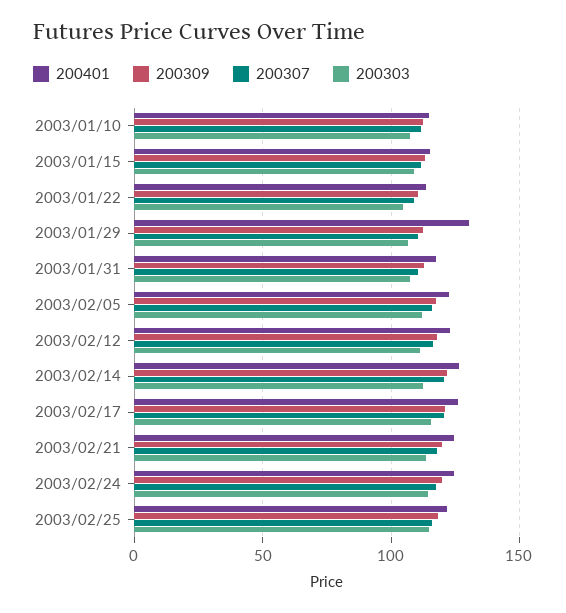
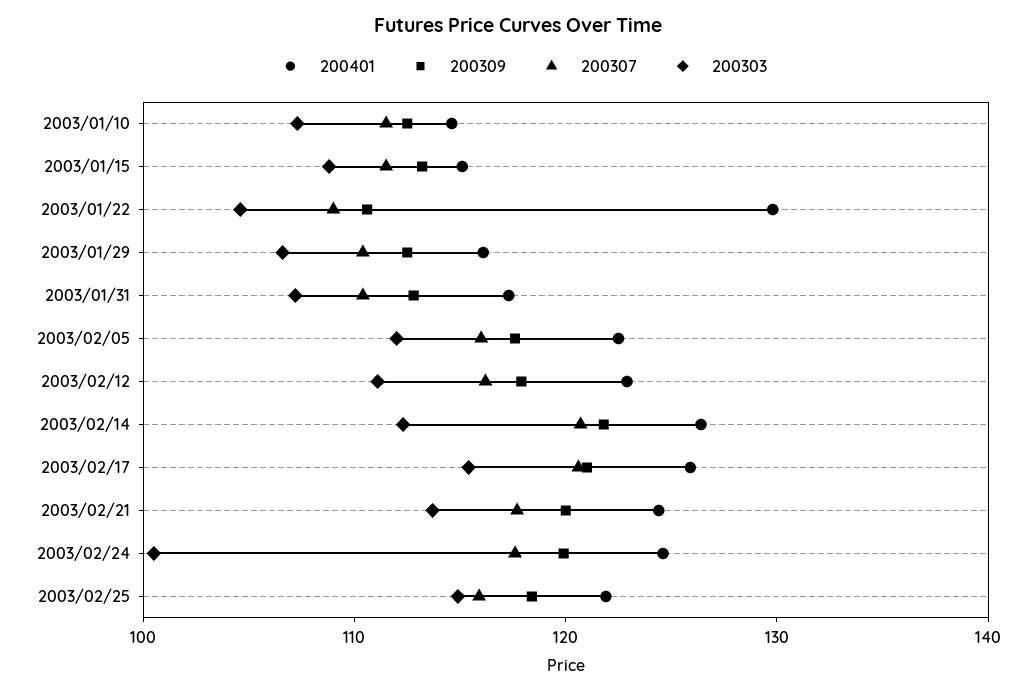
  {
    "200401": {
      "2003/01/10": 114,
      "2003/01/15": 116,
-     "2003/01/22": 115,
+     "2003/01/22": 130,
-     "2003/01/29": 130,
+     "2003/01/29": 116,
      "2003/01/31": 118,
      "2003/02/05": 122,
      "2003/02/12": 122,
      "2003/02/14": 126,
      "2003/02/17": 126,
      "2003/02/21": 124,
      "2003/02/24": 124,
      "2003/02/25": 122
    },
    "200309": {
      "2003/01/10": 112,
      "2003/01/15": 114,
      "2003/01/22": 110,
      "2003/01/29": 112,
      "2003/01/31": 112,
      "2003/02/05": 118,
      "2003/02/12": 118,
      "2003/02/14": 122,
      "2003/02/17": 122,
      "2003/02/21": 120,
      "2003/02/24": 120,
      "2003/02/25": 118
    },
    "200307": {
      "2003/01/10": 112,
      "2003/01/15": 112,
      "2003/01/22": 110,
      "2003/01/29": 110,
      "2003/01/31": 110,
      "2003/02/05": 116,
      "2003/02/12": 116,
      "2003/02/14": 120,
      "2003/02/17": 120,
      "2003/02/21": 118,
      "2003/02/24": 118,
      "2003/02/25": 116
    },
    "200303": {
      "2003/01/10": 108,
      "2003/01/15": 108,
      "2003/01/22": 104,
      "2003/01/29": 106,
      "2003/01/31": 108,
      "2003/02/05": 112,
      "2003/02/12": 112,
      "2003/02/14": 112,
      "2003/02/17": 116,
      "2003/02/21": 114,
-     "2003/02/24": 115,
+     "2003/02/24": 100,
      "2003/02/25": 114
    }
  }

